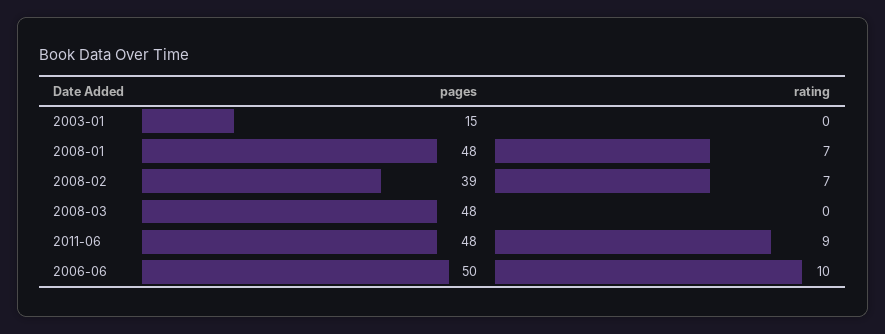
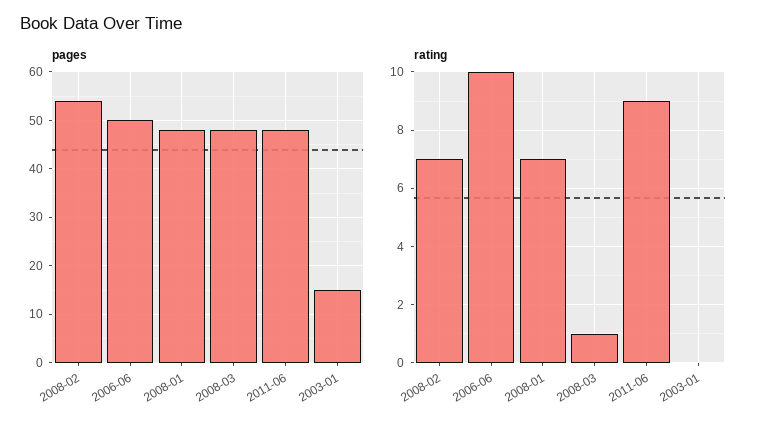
  {
    "pages": {
      "2003-01": 15,
      "2008-01": 48,
-     "2008-02": 39,
+     "2008-02": 55,
      "2008-03": 48,
      "2011-06": 48,
      "2006-06": 50
    },
    "rating": {
      "2003-01": 0,
      "2008-01": 7,
      "2008-02": 7,
-     "2008-03": 0,
+     "2008-03": 1,
      "2011-06": 9,
      "2006-06": 10
    }
  }

